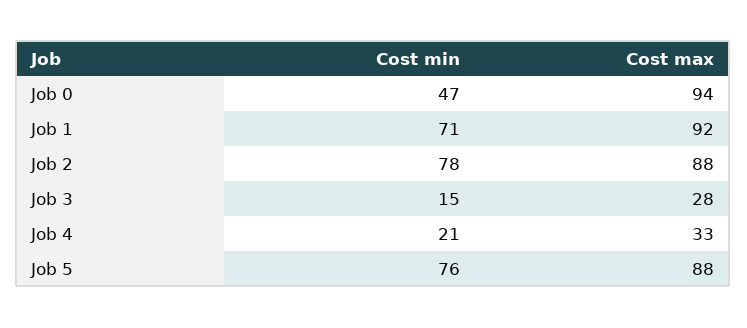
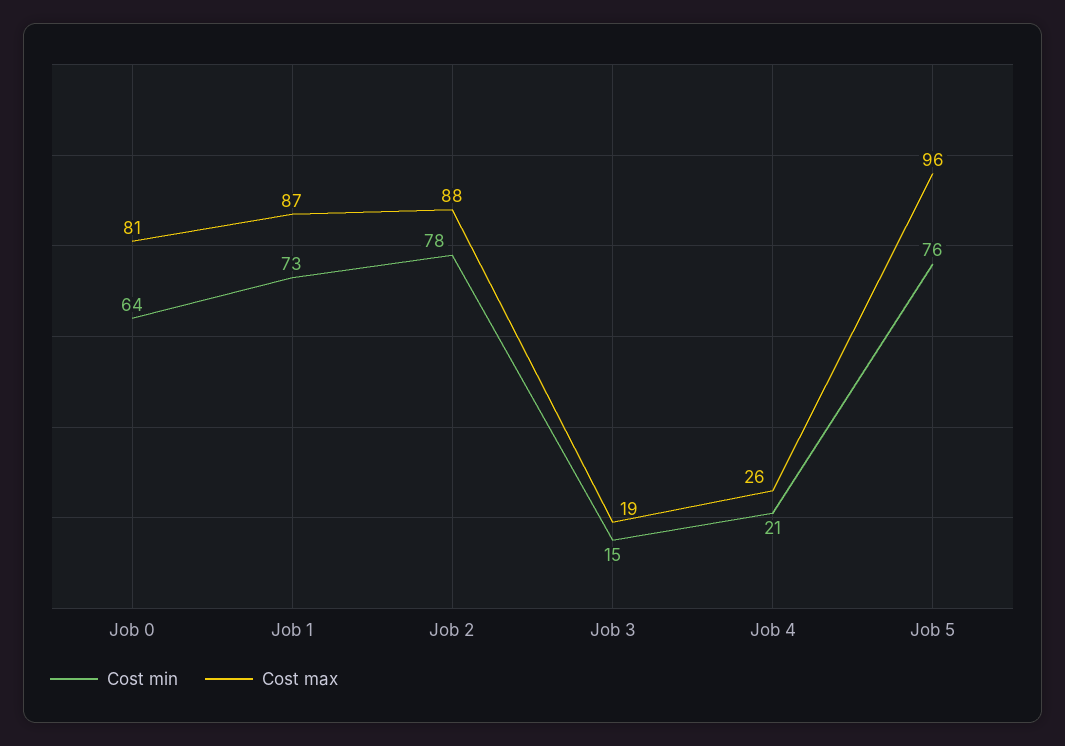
  {
    "Cost min": {
-     "Job 0": 47,
+     "Job 0": 64,
-     "Job 1": 71,
+     "Job 1": 73,
      "Job 2": 78,
      "Job 3": 15,
      "Job 4": 21,
      "Job 5": 76
    },
    "Cost max": {
-     "Job 0": 94,
+     "Job 0": 81,
-     "Job 1": 92,
+     "Job 1": 87,
      "Job 2": 88,
-     "Job 3": 28,
+     "Job 3": 19,
-     "Job 4": 33,
+     "Job 4": 26,
-     "Job 5": 88
+     "Job 5": 96
    }
  }

